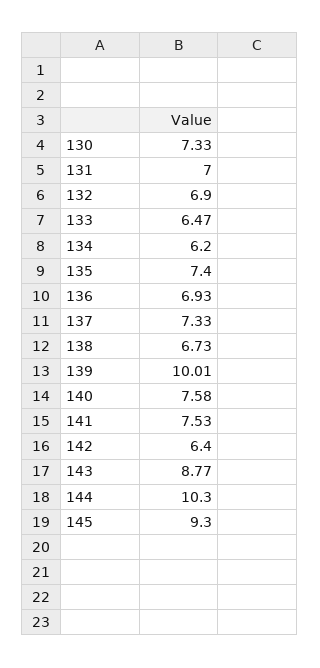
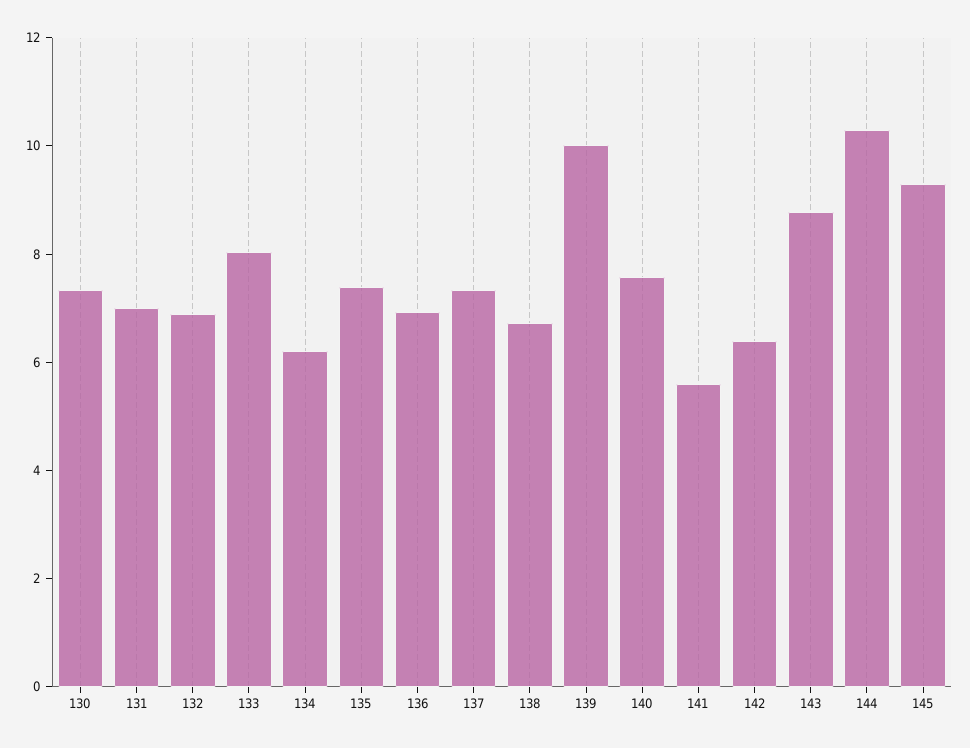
  {
    "130": 7.33,
    "131": 7,
    "132": 6.9,
-   "133": 6.47,
+   "133": 8,
    "134": 6.2,
    "135": 7.4,
    "136": 6.93,
    "137": 7.33,
    "138": 6.73,
    "139": 10.01,
    "140": 7.58,
-   "141": 7.53,
+   "141": 5.5,
    "142": 6.4,
    "143": 8.77,
    "144": 10.3,
    "145": 9.3
  }

